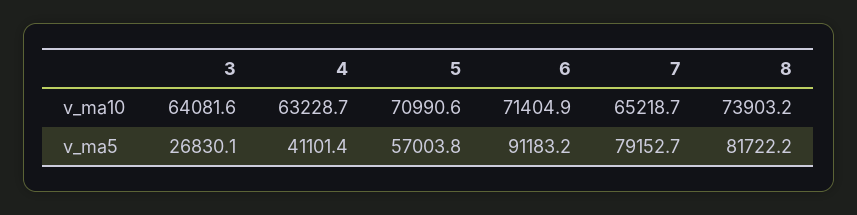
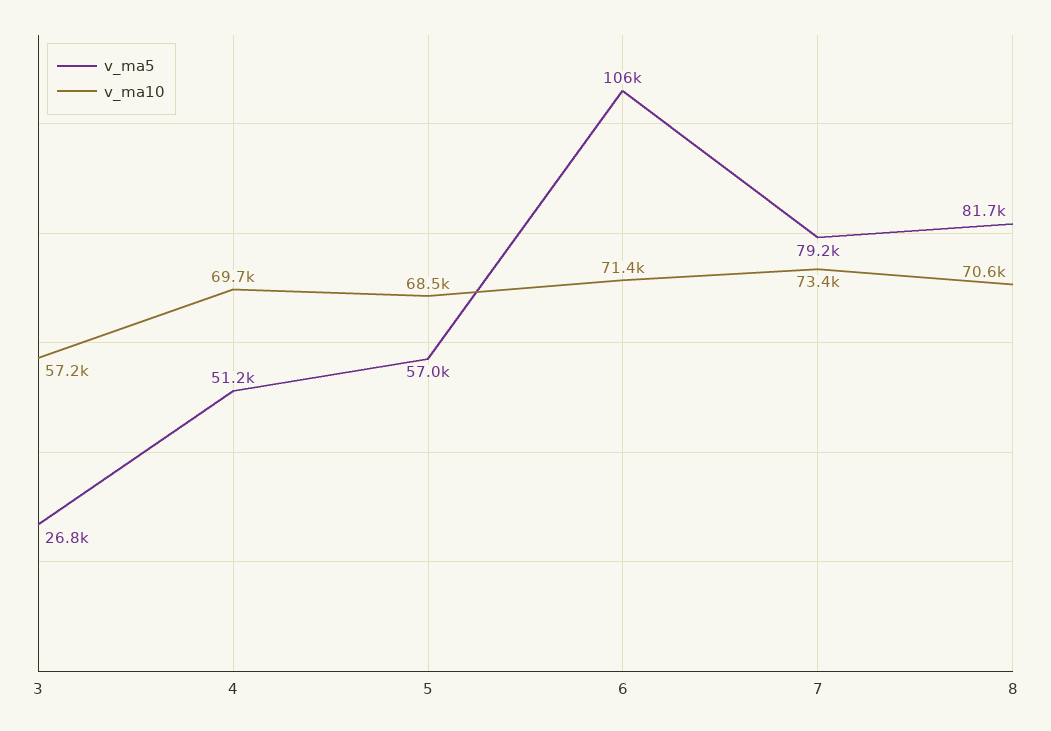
  {
    "v_ma10": {
-     "3": 64081.6,
+     "3": 57200,
-     "4": 63228.7,
+     "4": 69700,
-     "5": 70990.6,
+     "5": 68500,
      "6": 71404.9,
-     "7": 65218.7,
+     "7": 73400,
-     "8": 73903.2
+     "8": 70600
    },
    "v_ma5": {
      "3": 26830.1,
-     "4": 41101.4,
+     "4": 51200,
      "5": 57003.8,
-     "6": 91183.2,
+     "6": 106000,
      "7": 79152.7,
      "8": 81722.2
    }
  }

